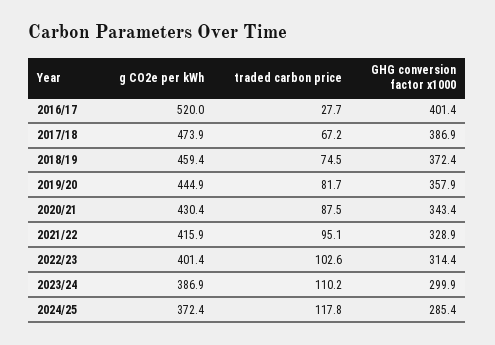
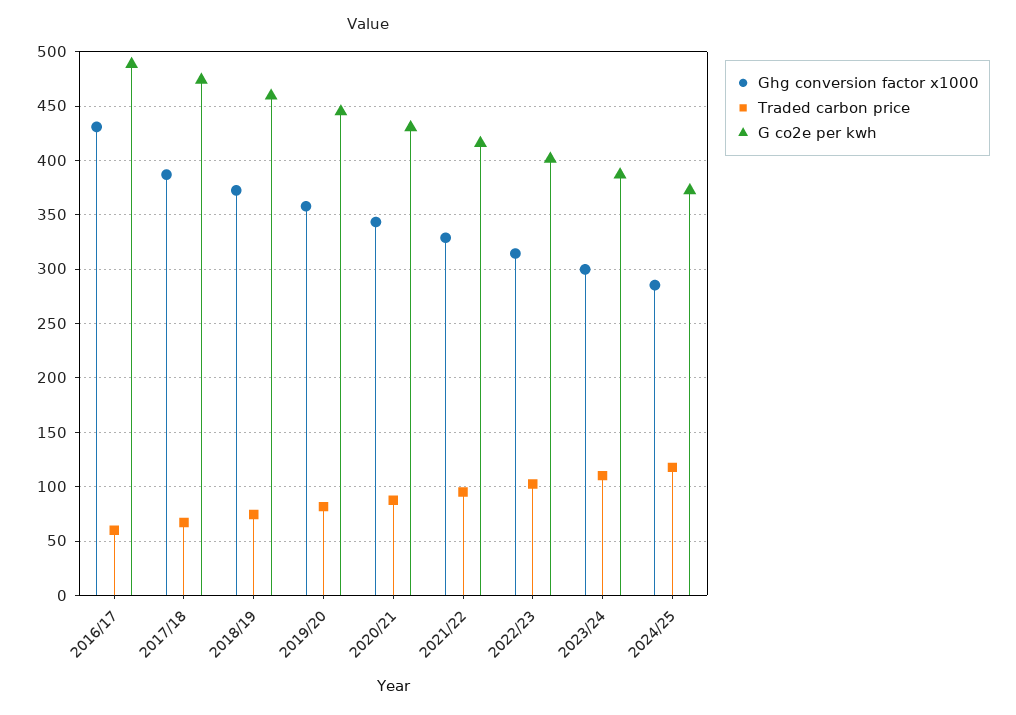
  {
    "g CO2e per kWh": {
-     "2016/17": 520,
+     "2016/17": 490,
      "2017/18": 473.9,
      "2018/19": 459.4,
      "2019/20": 444.9,
      "2020/21": 430.4,
      "2021/22": 415.9,
      "2022/23": 401.4,
      "2023/24": 386.9,
      "2024/25": 372.4
    },
    "traded carbon price": {
-     "2016/17": 27.7,
+     "2016/17": 60,
      "2017/18": 67.2,
      "2018/19": 74.5,
      "2019/20": 81.7,
      "2020/21": 87.5,
      "2021/22": 95.1,
      "2022/23": 102.6,
      "2023/24": 110.2,
      "2024/25": 117.8
    },
    "GHG conversion factor x1000": {
-     "2016/17": 401.4,
+     "2016/17": 430,
      "2017/18": 386.9,
      "2018/19": 372.4,
      "2019/20": 357.9,
      "2020/21": 343.4,
      "2021/22": 328.9,
      "2022/23": 314.4,
      "2023/24": 299.9,
      "2024/25": 285.4
    }
  }

